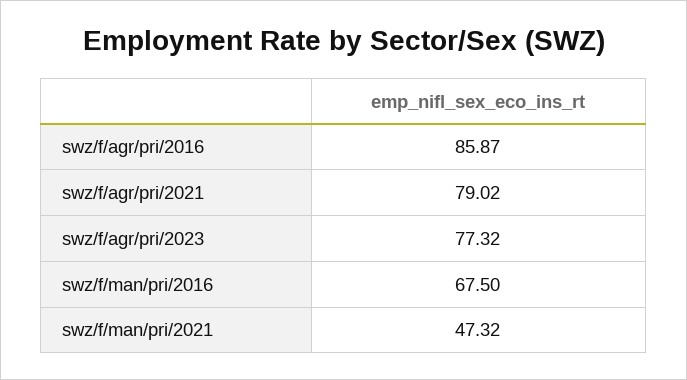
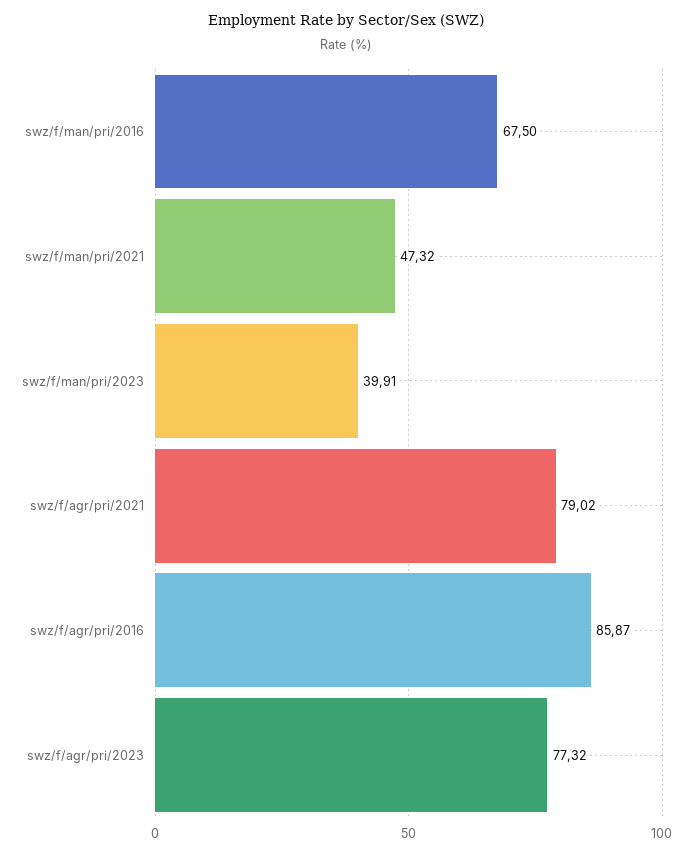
  {
    "swz/f/agr/pri/2016": 85.87,
    "swz/f/agr/pri/2021": 79.02,
    "swz/f/agr/pri/2023": 77.32,
    "swz/f/man/pri/2016": 67.5,
-   "swz/f/man/pri/2021": 47.32
+   "swz/f/man/pri/2021": 47.32,
+   "swz/f/man/pri/2023": 39.91
  }

